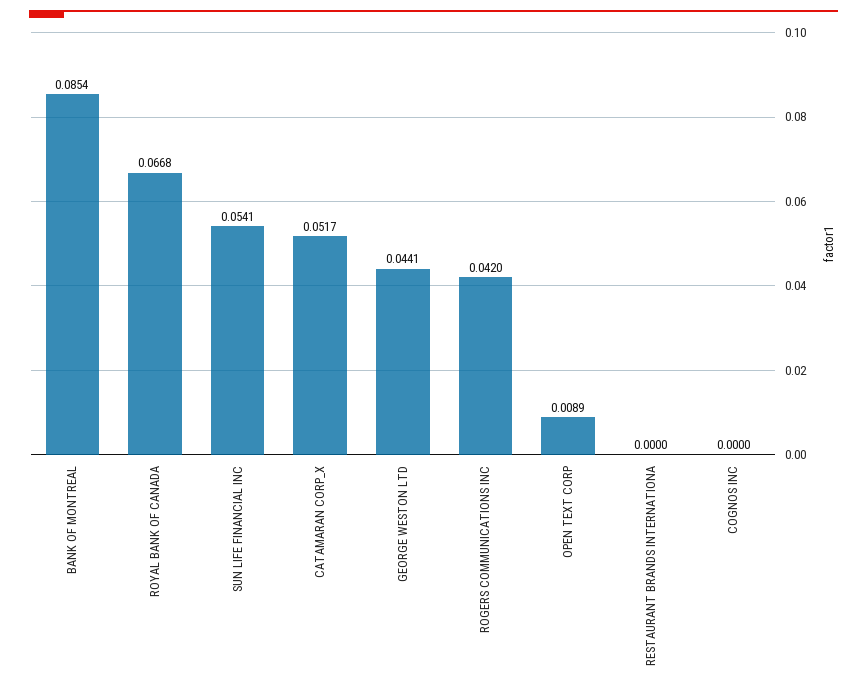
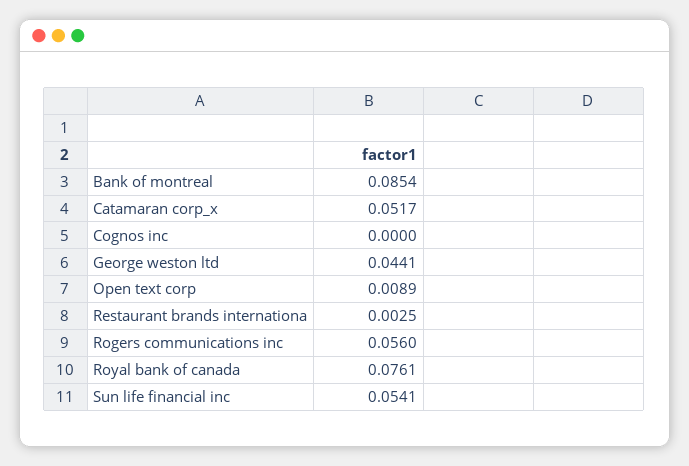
  {
    "BANK OF MONTREAL": 0.0854,
-   "ROYAL BANK OF CANADA": 0.0668,
+   "ROYAL BANK OF CANADA": 0.0761,
    "SUN LIFE FINANCIAL INC": 0.0541,
    "CATAMARAN CORP_X": 0.0517,
    "GEORGE WESTON LTD": 0.0441,
-   "ROGERS COMMUNICATIONS INC": 0.042,
+   "ROGERS COMMUNICATIONS INC": 0.056,
    "OPEN TEXT CORP": 0.0089,
-   "RESTAURANT BRANDS INTERNATIONA": 0,
+   "RESTAURANT BRANDS INTERNATIONA": 0.0025,
    "COGNOS INC": 0
  }

